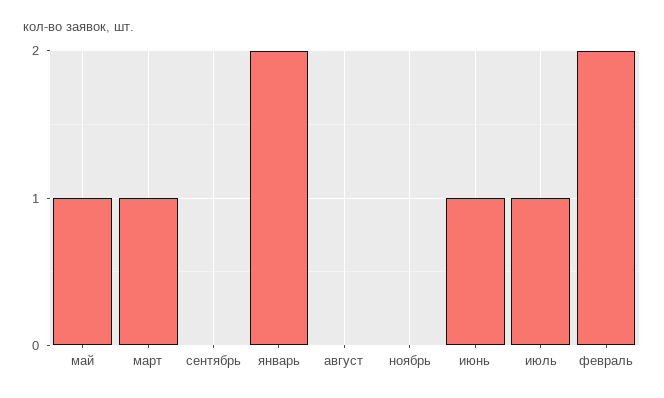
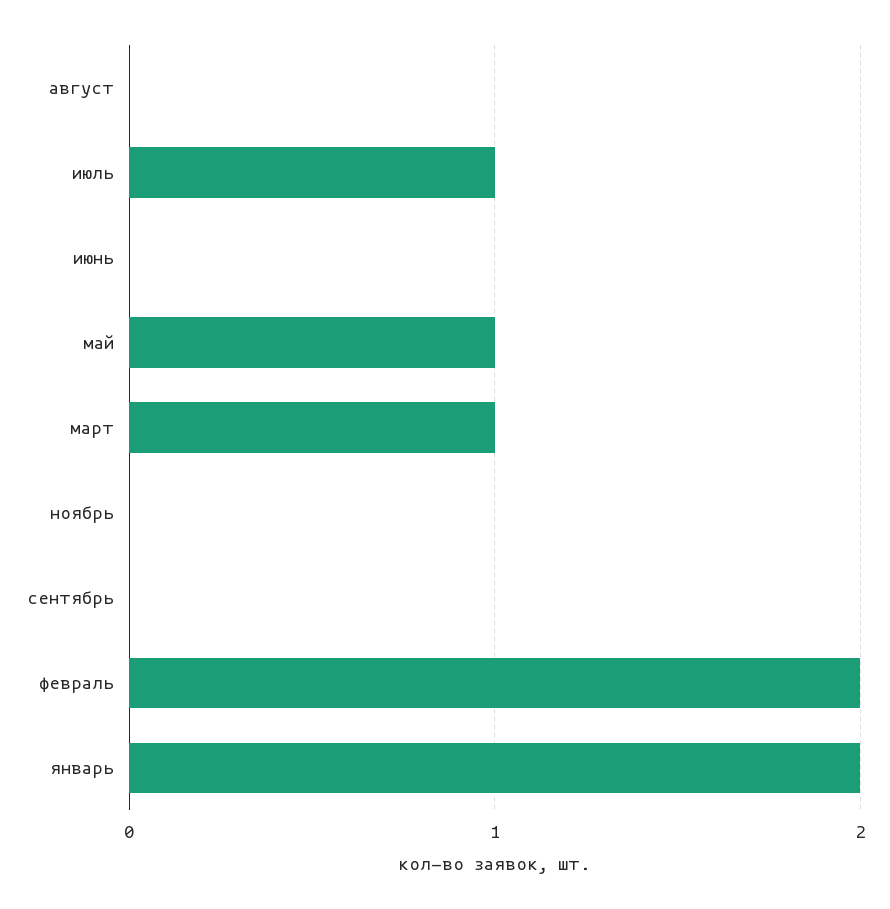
  {
    "май": 1,
    "март": 1,
    "сентябрь": 0,
    "январь": 2,
    "август": 0,
    "ноябрь": 0,
-   "июнь": 1,
+   "июнь": 0,
    "июль": 1,
    "февраль": 2
  }

